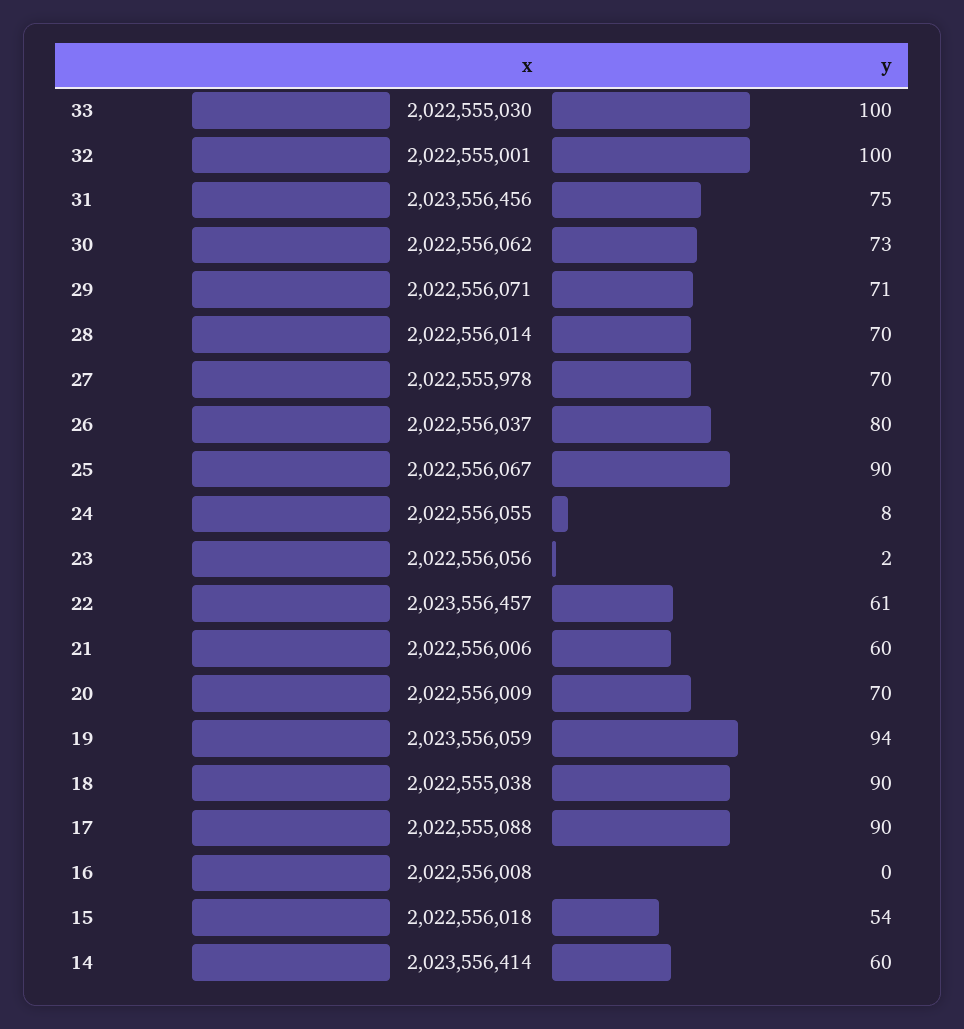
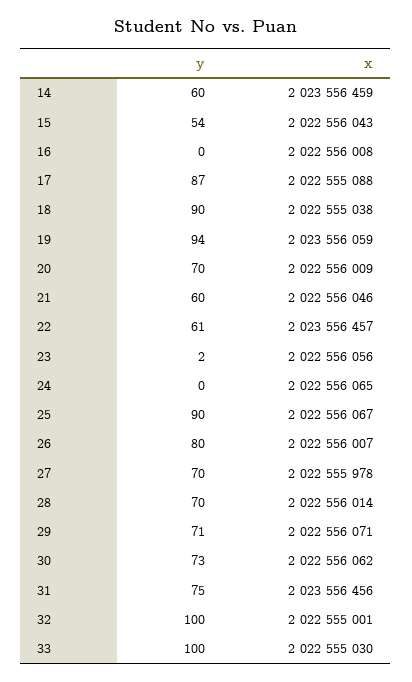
  {
    "x": {
      "33": 2022555030,
      "32": 2022555001,
      "31": 2023556456,
      "30": 2022556062,
      "29": 2022556071,
      "28": 2022556014,
      "27": 2022555978,
-     "26": 2022556037,
+     "26": 2022556007,
      "25": 2022556067,
-     "24": 2022556055,
+     "24": 2022556065,
      "23": 2022556056,
      "22": 2023556457,
-     "21": 2022556006,
+     "21": 2022556046,
      "20": 2022556009,
      "19": 2023556059,
      "18": 2022555038,
      "17": 2022555088,
      "16": 2022556008,
-     "15": 2022556018,
+     "15": 2022556043,
-     "14": 2023556414
+     "14": 2023556459
    },
    "y": {
      "33": 100,
      "32": 100,
      "31": 75,
      "30": 73,
      "29": 71,
      "28": 70,
      "27": 70,
      "26": 80,
      "25": 90,
-     "24": 8,
+     "24": 0,
      "23": 2,
      "22": 61,
      "21": 60,
      "20": 70,
      "19": 94,
      "18": 90,
-     "17": 90,
+     "17": 87,
      "16": 0,
      "15": 54,
      "14": 60
    }
  }

